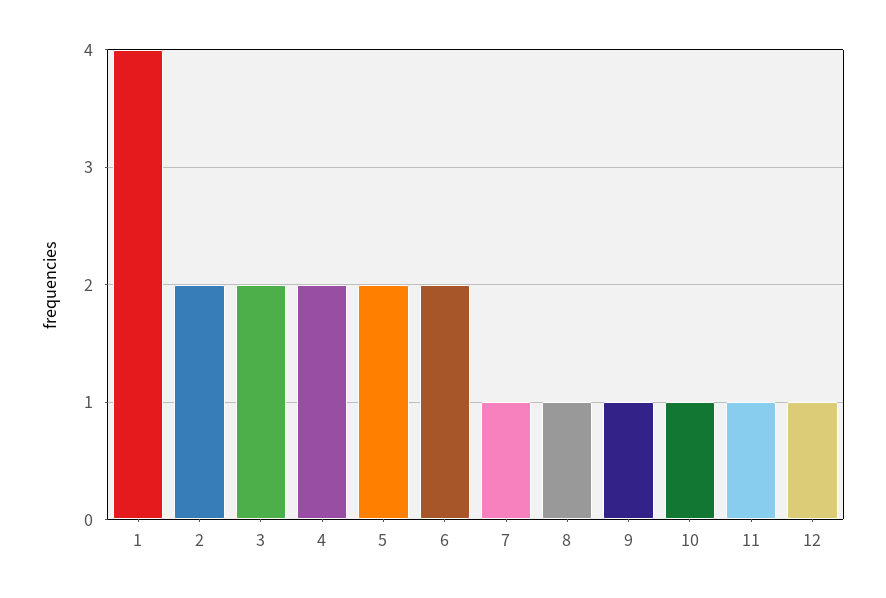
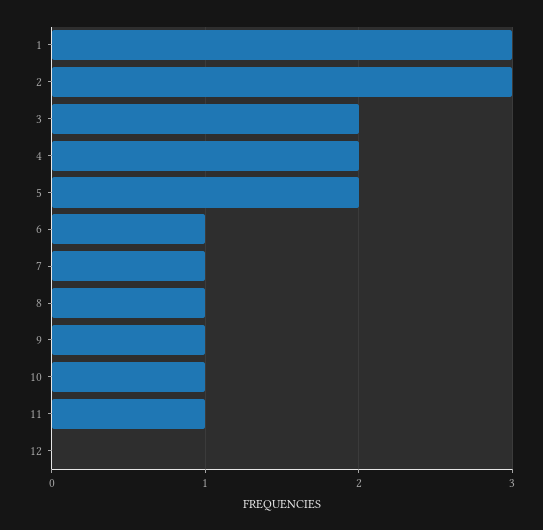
  {
-   "1": 4,
+   "1": 3,
-   "2": 2,
+   "2": 3,
    "3": 2,
    "4": 2,
    "5": 2,
-   "6": 2,
+   "6": 1,
    "7": 1,
    "8": 1,
    "9": 1,
    "10": 1,
    "11": 1,
-   "12": 1
+   "12": 0
  }

